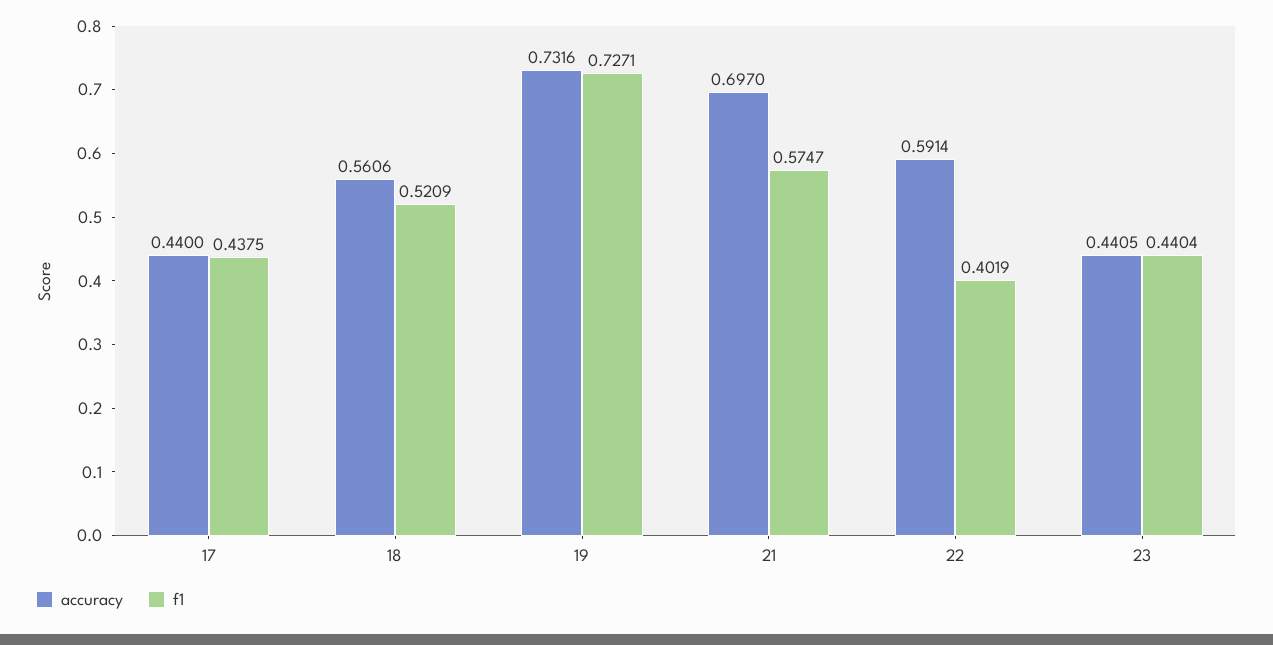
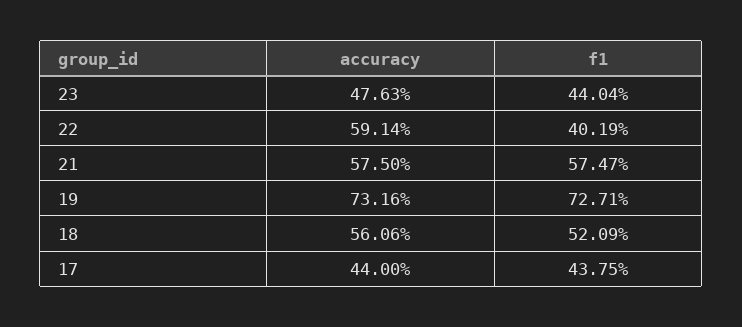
  {
    "accuracy": {
      "17": 0.44,
      "18": 0.5606,
      "19": 0.7316,
-     "21": 0.697,
+     "21": 0.575,
      "22": 0.5914,
-     "23": 0.4405
+     "23": 0.4763
    },
    "f1": {
      "17": 0.4375,
      "18": 0.5209,
      "19": 0.7271,
      "21": 0.5747,
      "22": 0.4019,
      "23": 0.4404
    }
  }

